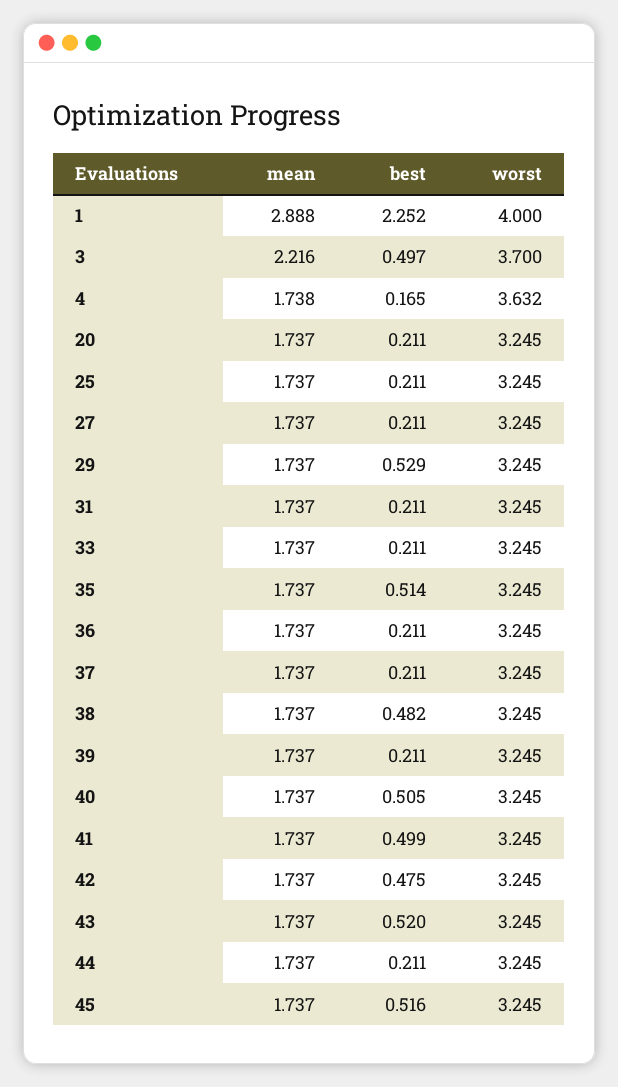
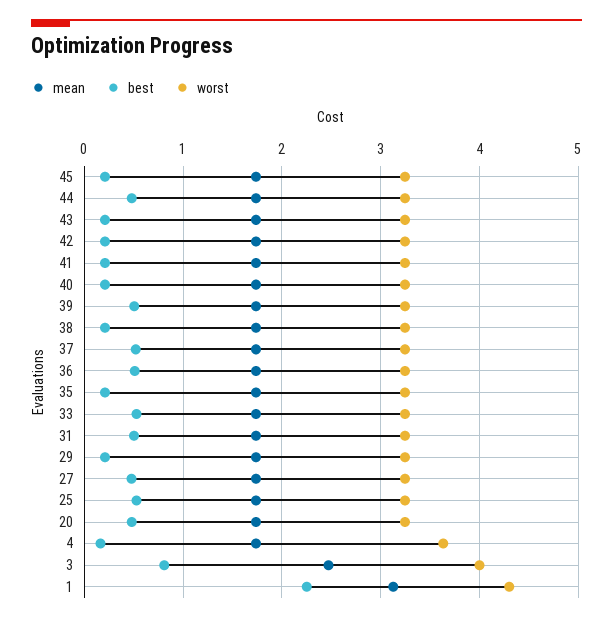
  {
    "mean": {
-     "1": 2.888,
+     "1": 3.1,
-     "3": 2.216,
+     "3": 2.5,
      "4": 1.738,
      "20": 1.737,
      "25": 1.737,
      "27": 1.737,
      "29": 1.737,
      "31": 1.737,
      "33": 1.737,
      "35": 1.737,
      "36": 1.737,
      "37": 1.737,
      "38": 1.737,
      "39": 1.737,
      "40": 1.737,
      "41": 1.737,
      "42": 1.737,
      "43": 1.737,
      "44": 1.737,
      "45": 1.737
    },
    "best": {
      "1": 2.252,
-     "3": 0.497,
+     "3": 0.8,
      "4": 0.165,
-     "20": 0.211,
+     "20": 0.5,
-     "25": 0.211,
+     "25": 0.5,
-     "27": 0.211,
+     "27": 0.5,
-     "29": 0.529,
+     "29": 0.2,
-     "31": 0.211,
+     "31": 0.5,
-     "33": 0.211,
+     "33": 0.5,
-     "35": 0.514,
+     "35": 0.2,
-     "36": 0.211,
+     "36": 0.5,
-     "37": 0.211,
+     "37": 0.5,
-     "38": 0.482,
+     "38": 0.2,
-     "39": 0.211,
+     "39": 0.5,
-     "40": 0.505,
+     "40": 0.2,
-     "41": 0.499,
+     "41": 0.2,
-     "42": 0.475,
+     "42": 0.2,
-     "43": 0.52,
+     "43": 0.2,
-     "44": 0.211,
+     "44": 0.5,
-     "45": 0.516
+     "45": 0.2
    },
    "worst": {
-     "1": 4,
+     "1": 4.3,
-     "3": 3.7,
+     "3": 4,
      "4": 3.632,
      "20": 3.245,
      "25": 3.245,
      "27": 3.245,
      "29": 3.245,
      "31": 3.245,
      "33": 3.245,
      "35": 3.245,
      "36": 3.245,
      "37": 3.245,
      "38": 3.245,
      "39": 3.245,
      "40": 3.245,
      "41": 3.245,
      "42": 3.245,
      "43": 3.245,
      "44": 3.245,
      "45": 3.245
    }
  }

